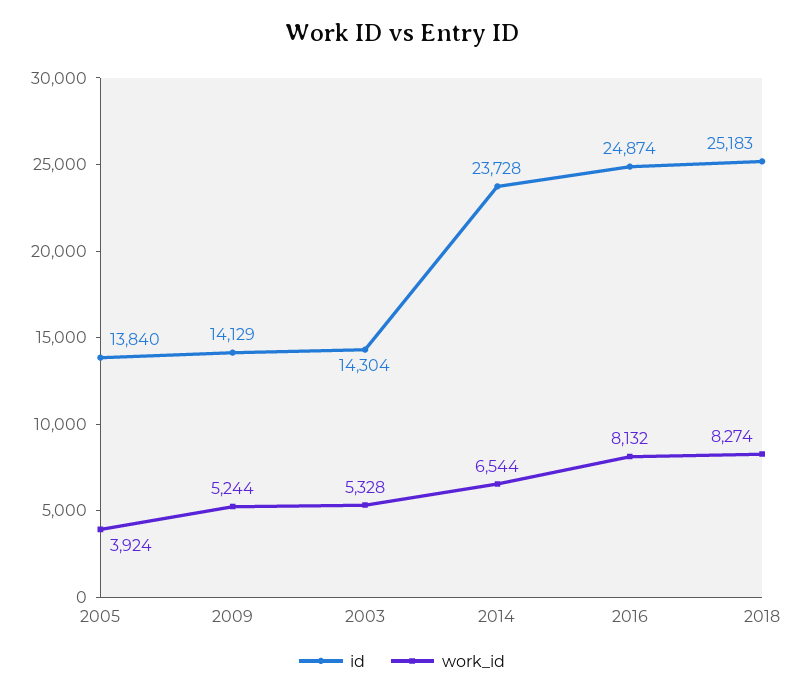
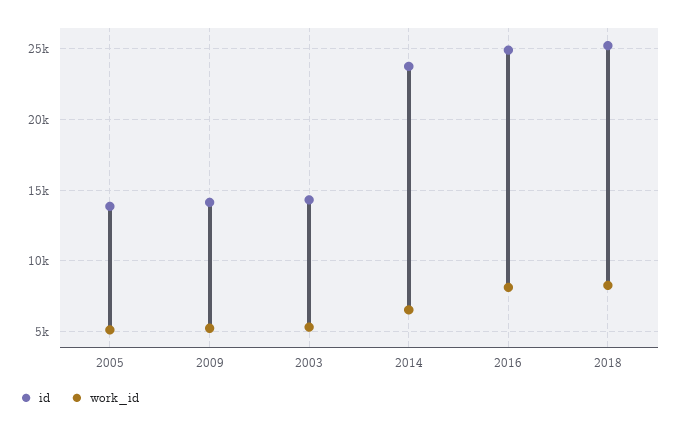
  {
    "id": {
      "2005": 13840,
      "2009": 14129,
      "2003": 14304,
      "2014": 23728,
      "2016": 24874,
      "2018": 25183
    },
    "work_id": {
-     "2005": 3924,
+     "2005": 5000,
      "2009": 5244,
      "2003": 5328,
      "2014": 6544,
      "2016": 8132,
      "2018": 8274
    }
  }

